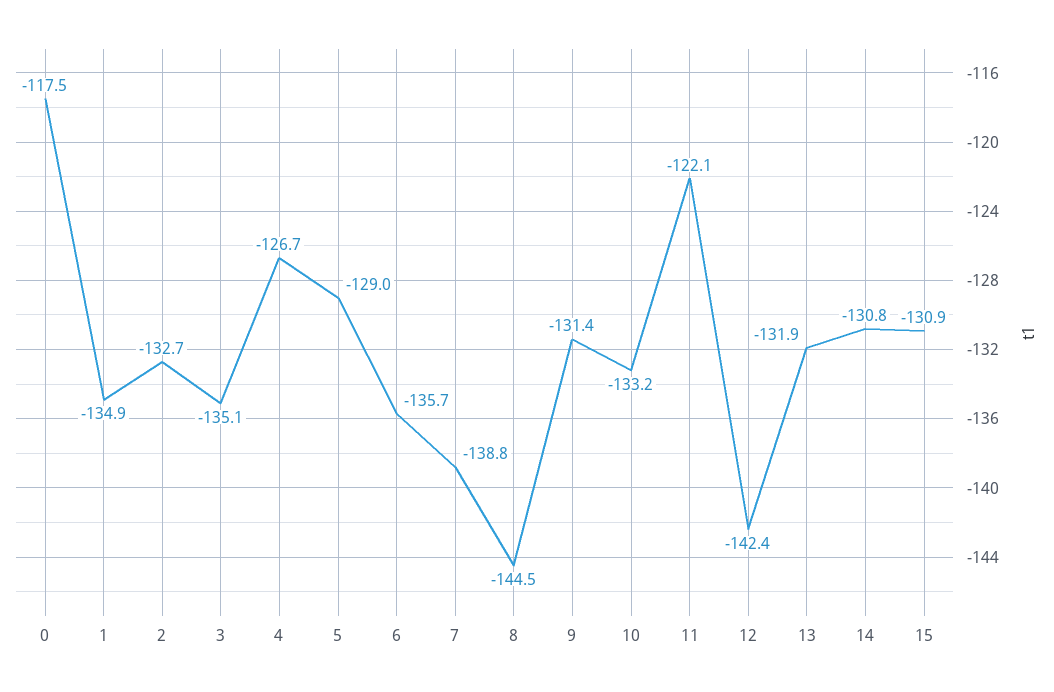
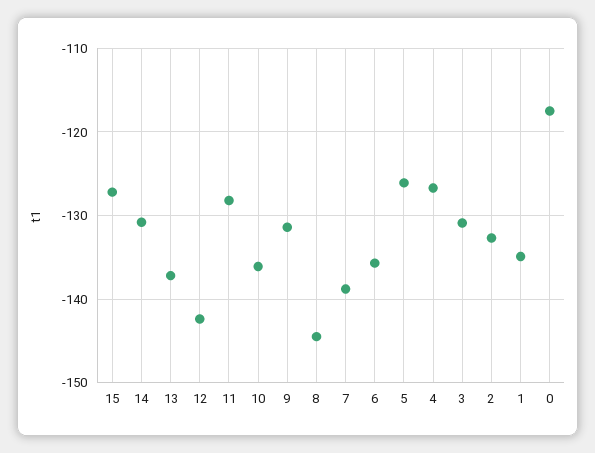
  {
    "0": -117.5,
    "1": -134.9,
    "2": -132.7,
-   "3": -135.1,
+   "3": -131,
    "4": -126.7,
-   "5": -129,
+   "5": -126,
    "6": -135.7,
    "7": -138.8,
    "8": -144.5,
    "9": -131.4,
-   "10": -133.2,
+   "10": -136,
-   "11": -122.1,
+   "11": -128,
    "12": -142.4,
-   "13": -131.9,
+   "13": -137,
    "14": -130.8,
-   "15": -130.9
+   "15": -127
  }

